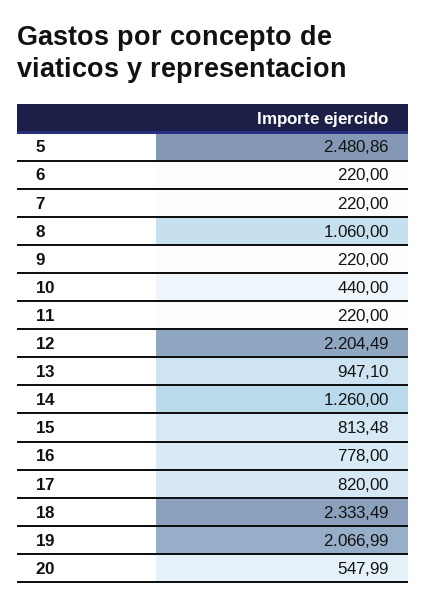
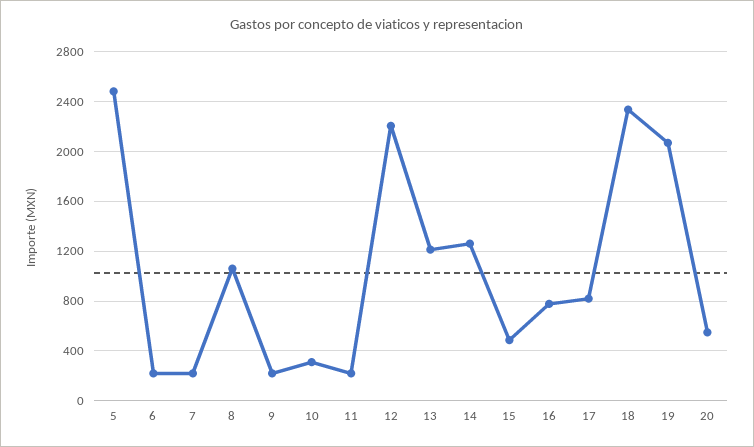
  {
    "5": 2480.86,
    "6": 220,
    "7": 220,
    "8": 1060,
    "9": 220,
-   "10": 440,
+   "10": 300,
    "11": 220,
    "12": 2204.49,
-   "13": 947.1,
+   "13": 1200,
    "14": 1260,
-   "15": 813.48,
+   "15": 500,
    "16": 778,
    "17": 820,
    "18": 2333.49,
    "19": 2066.99,
    "20": 547.99
  }

